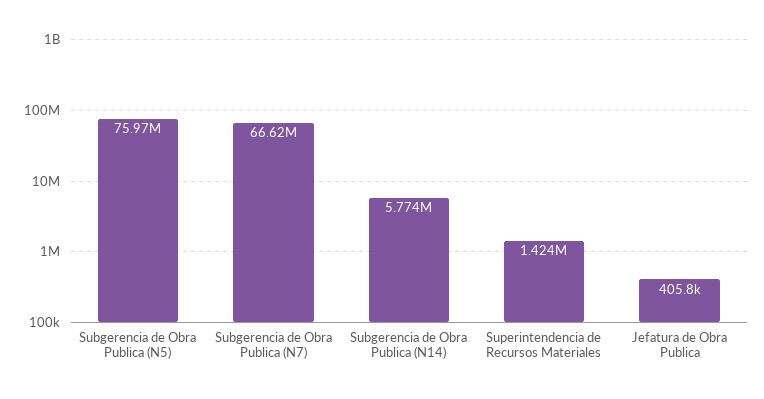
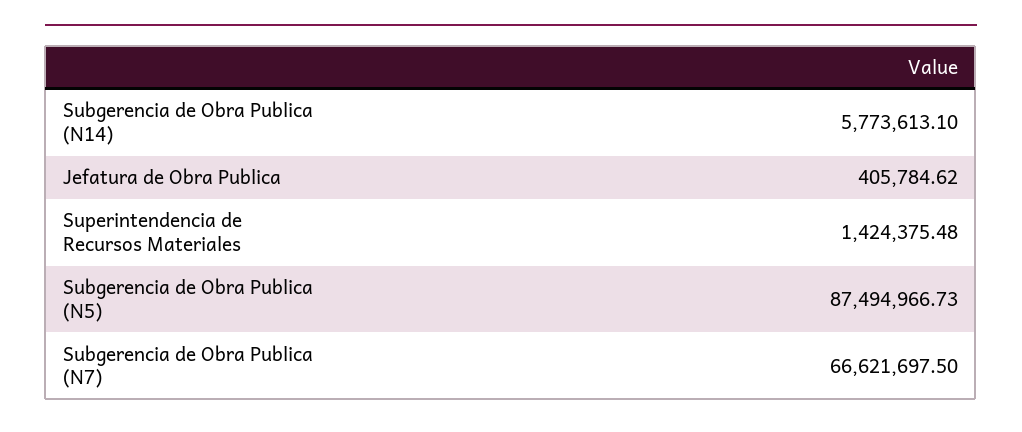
  {
-   "Subgerencia de Obra Publica (N5)": 75970000,
+   "Subgerencia de Obra Publica (N5)": 87494966.73,
    "Subgerencia de Obra Publica (N7)": 66621697.5,
    "Subgerencia de Obra Publica (N14)": 5773613.1,
    "Superintendencia de Recursos Materiales": 1424375.48,
    "Jefatura de Obra Publica": 405784.62
  }

